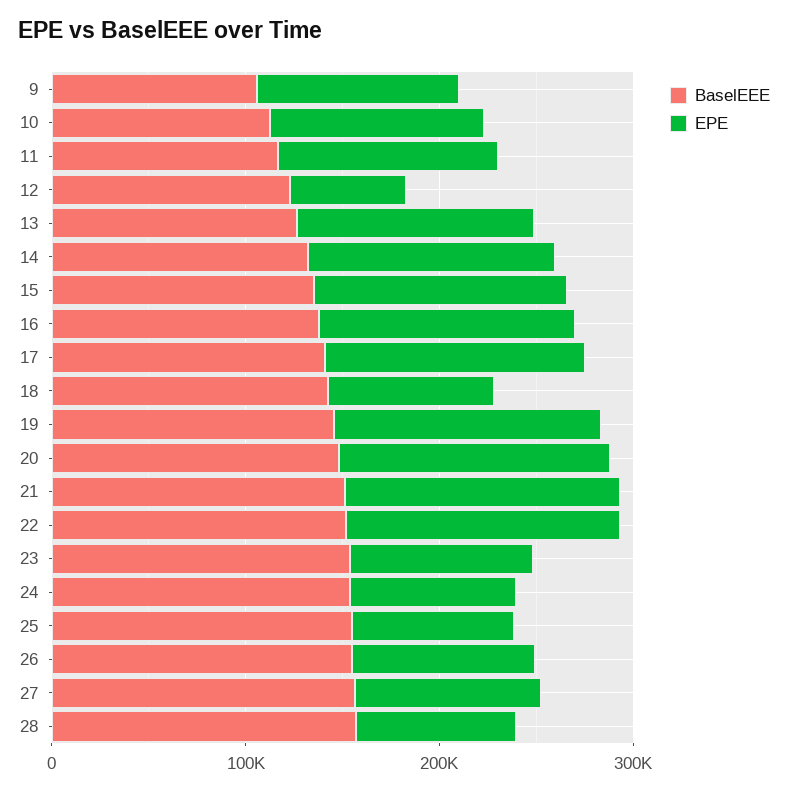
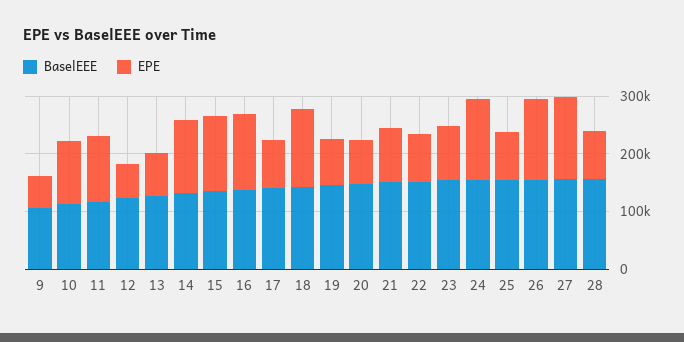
  {
    "BaselEEE": {
      "9": 100000,
      "10": 120000,
      "11": 120000,
      "12": 120000,
      "13": 120000,
      "14": 140000,
      "15": 140000,
      "16": 140000,
      "17": 140000,
      "18": 140000,
      "19": 140000,
      "20": 140000,
      "21": 160000,
      "22": 160000,
      "23": 160000,
      "24": 160000,
      "25": 160000,
      "26": 160000,
      "27": 160000,
      "28": 160000
    },
    "EPE": {
-     "9": 100000,
+     "9": 60000,
      "10": 120000,
      "11": 120000,
      "12": 60000,
-     "13": 120000,
+     "13": 80000,
      "14": 120000,
      "15": 140000,
      "16": 140000,
-     "17": 140000,
+     "17": 80000,
-     "18": 80000,
+     "18": 140000,
-     "19": 140000,
+     "19": 80000,
-     "20": 140000,
+     "20": 80000,
-     "21": 140000,
+     "21": 100000,
-     "22": 140000,
+     "22": 80000,
      "23": 100000,
-     "24": 80000,
+     "24": 140000,
      "25": 80000,
-     "26": 100000,
+     "26": 140000,
-     "27": 100000,
+     "27": 140000,
      "28": 80000
    }
  }

